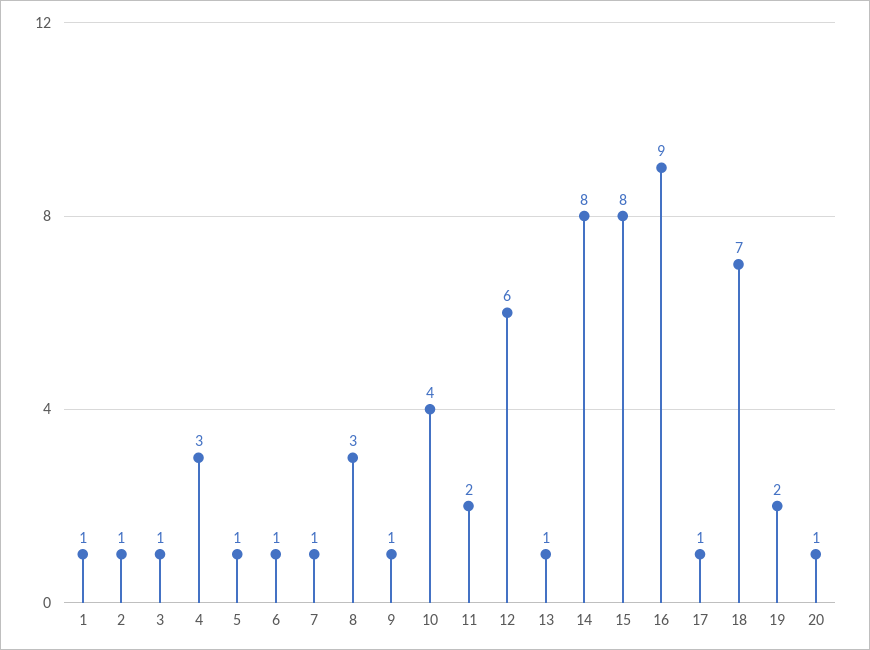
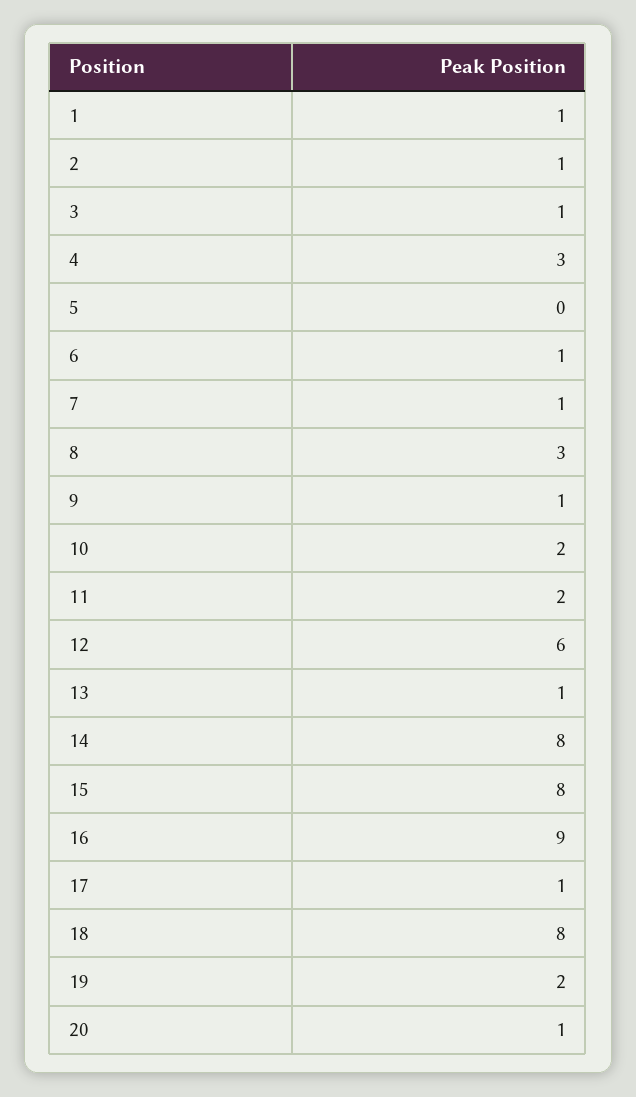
  {
    "1": 1,
    "2": 1,
    "3": 1,
    "4": 3,
-   "5": 1,
+   "5": 0,
    "6": 1,
    "7": 1,
    "8": 3,
    "9": 1,
-   "10": 4,
+   "10": 2,
    "11": 2,
    "12": 6,
    "13": 1,
    "14": 8,
    "15": 8,
    "16": 9,
    "17": 1,
-   "18": 7,
+   "18": 8,
    "19": 2,
    "20": 1
  }

